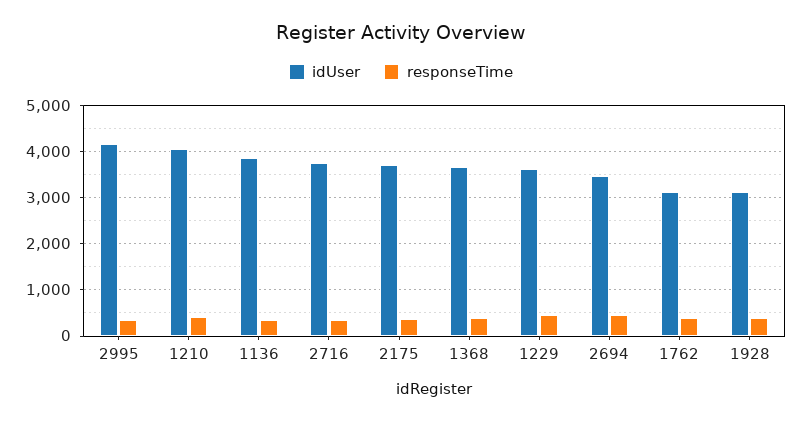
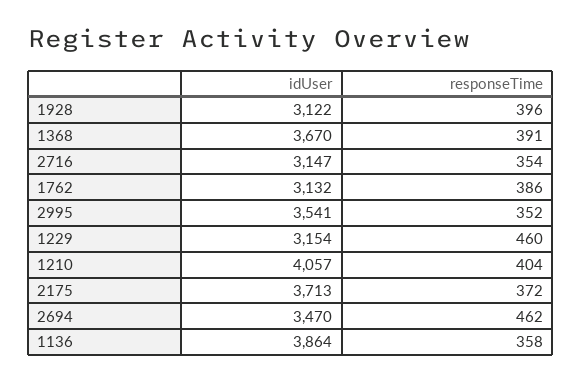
  {
    "idUser": {
-     "2995": 4200,
+     "2995": 3541,
      "1210": 4057,
      "1136": 3864,
-     "2716": 3800,
+     "2716": 3147,
      "2175": 3713,
      "1368": 3670,
-     "1229": 3600,
+     "1229": 3154,
      "2694": 3470,
      "1762": 3132,
      "1928": 3122
    },
    "responseTime": {
      "2995": 352,
      "1210": 404,
      "1136": 358,
      "2716": 354,
      "2175": 372,
      "1368": 391,
      "1229": 460,
      "2694": 462,
      "1762": 386,
      "1928": 396
    }
  }

